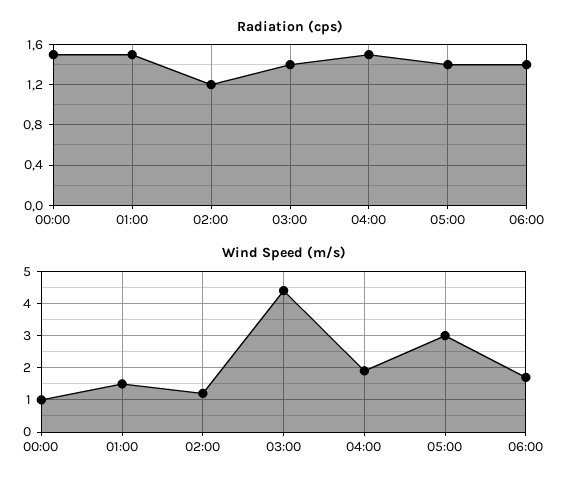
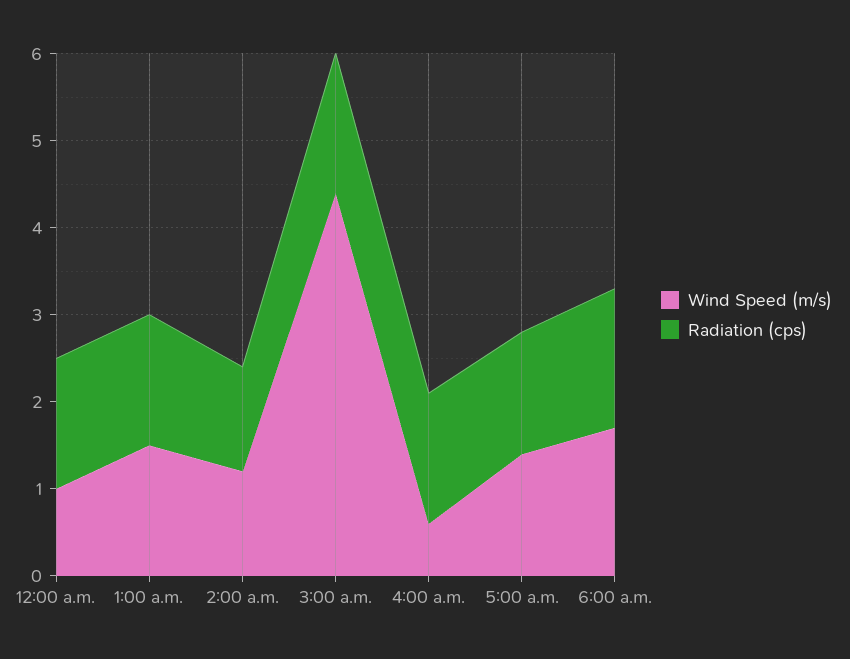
  {
    "Radiation (cps)": {
      "00:00": 1.5,
      "01:00": 1.5,
      "02:00": 1.2,
-     "03:00": 1.4,
+     "03:00": 1.6,
      "04:00": 1.5,
      "05:00": 1.4,
-     "06:00": 1.4
+     "06:00": 1.6
    },
    "Wind Speed (m/s)": {
      "00:00": 1,
      "01:00": 1.5,
      "02:00": 1.2,
      "03:00": 4.4,
-     "04:00": 2,
+     "04:00": 0.6,
-     "05:00": 3,
+     "05:00": 1.4,
      "06:00": 1.7
    }
  }

